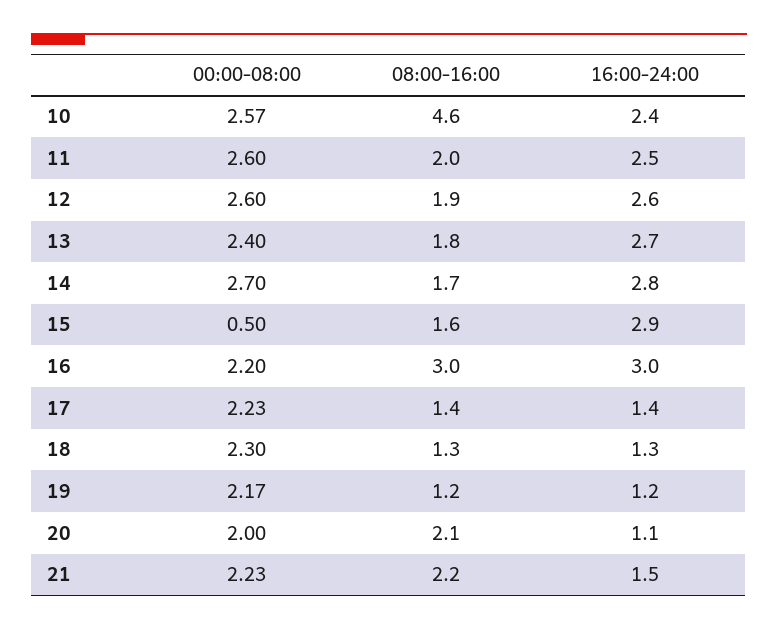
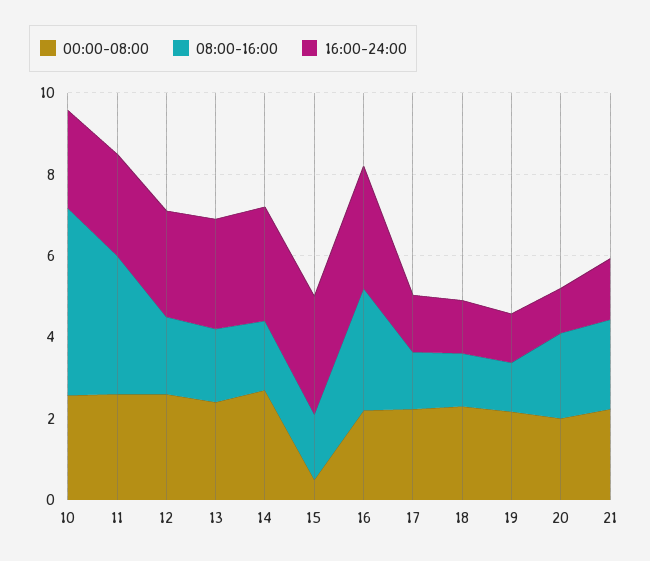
  {
    "00:00-08:00": {
      "10": 2.57,
      "11": 2.6,
      "12": 2.6,
      "13": 2.4,
      "14": 2.7,
      "15": 0.5,
      "16": 2.2,
      "17": 2.23,
      "18": 2.3,
      "19": 2.17,
      "20": 2,
      "21": 2.23
    },
    "08:00-16:00": {
      "10": 4.6,
-     "11": 2,
+     "11": 3.5,
      "12": 1.9,
      "13": 1.8,
      "14": 1.7,
      "15": 1.6,
      "16": 3,
      "17": 1.4,
      "18": 1.3,
      "19": 1.2,
      "20": 2.1,
      "21": 2.2
    },
    "16:00-24:00": {
      "10": 2.4,
      "11": 2.5,
      "12": 2.6,
      "13": 2.7,
      "14": 2.8,
      "15": 2.9,
      "16": 3,
      "17": 1.4,
      "18": 1.3,
      "19": 1.2,
      "20": 1.1,
      "21": 1.5
    }
  }

